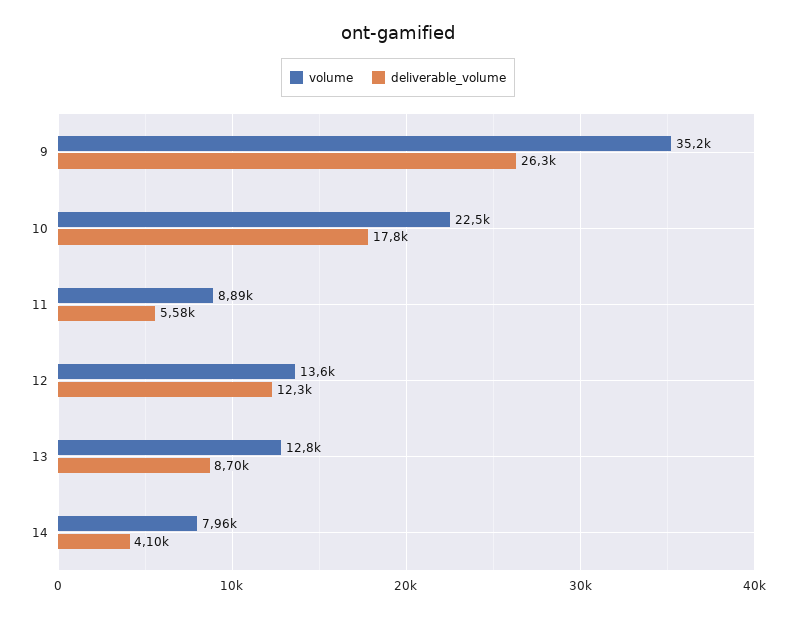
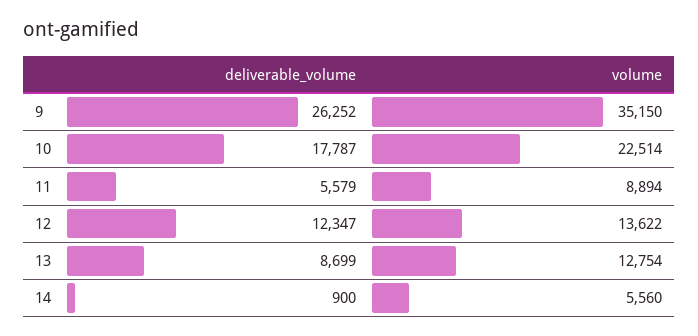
  {
    "volume": {
      "9": 35150,
      "10": 22514,
      "11": 8894,
      "12": 13622,
      "13": 12754,
-     "14": 7960
+     "14": 5560
    },
    "deliverable_volume": {
      "9": 26252,
      "10": 17787,
      "11": 5579,
      "12": 12347,
      "13": 8699,
-     "14": 4100
+     "14": 900
    }
  }

